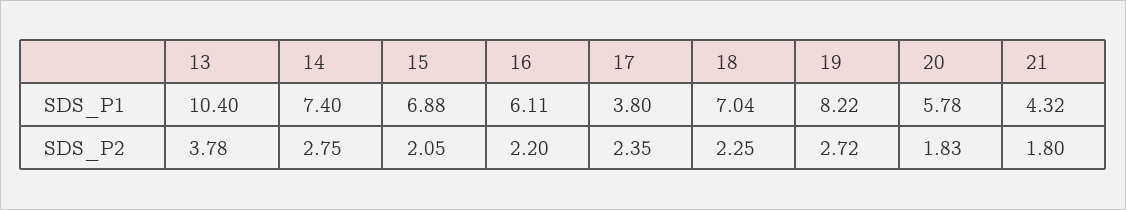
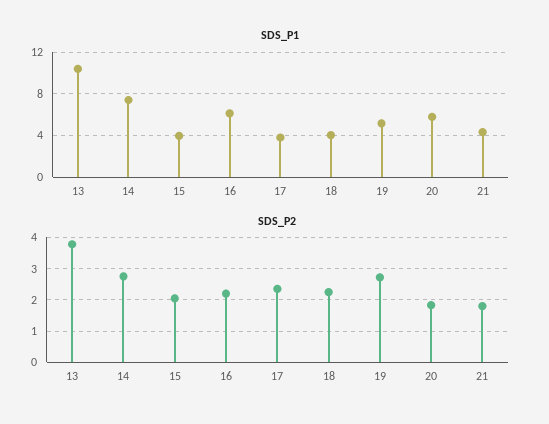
  {
    "SDS_P1": {
      "13": 10.4,
      "14": 7.4,
-     "15": 6.88,
+     "15": 4,
      "16": 6.11,
      "17": 3.8,
-     "18": 7.04,
+     "18": 4,
-     "19": 8.22,
+     "19": 5,
      "20": 5.78,
      "21": 4.32
    },
    "SDS_P2": {
      "13": 3.78,
      "14": 2.75,
      "15": 2.05,
      "16": 2.2,
      "17": 2.35,
      "18": 2.25,
      "19": 2.72,
      "20": 1.83,
      "21": 1.8
    }
  }

